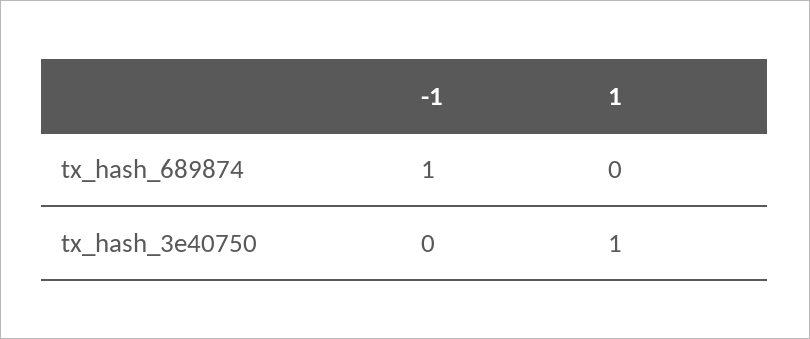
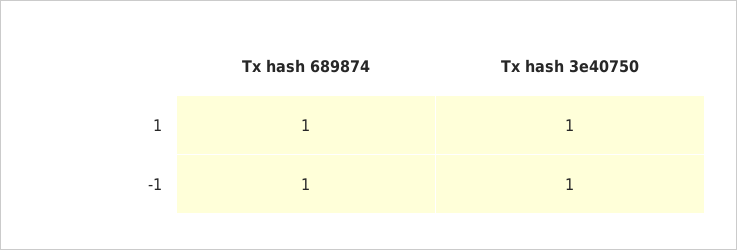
  {
    "-1": {
      "tx_hash_689874": 1,
-     "tx_hash_3e40750": 0
+     "tx_hash_3e40750": 1
    },
    "1": {
-     "tx_hash_689874": 0,
+     "tx_hash_689874": 1,
      "tx_hash_3e40750": 1
    }
  }

